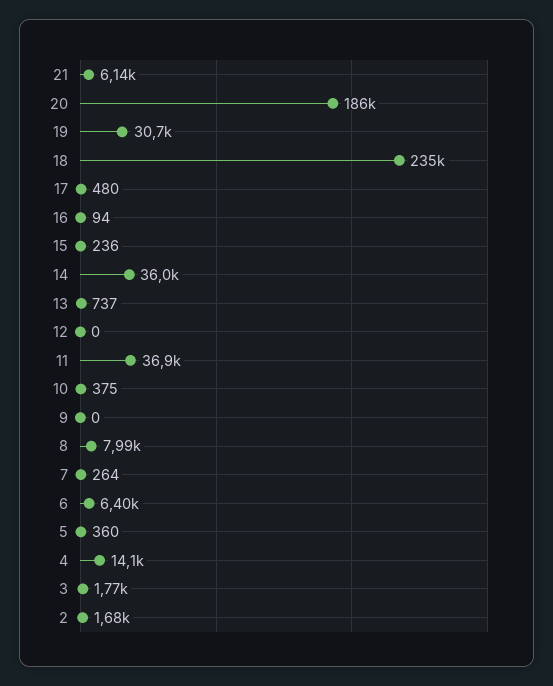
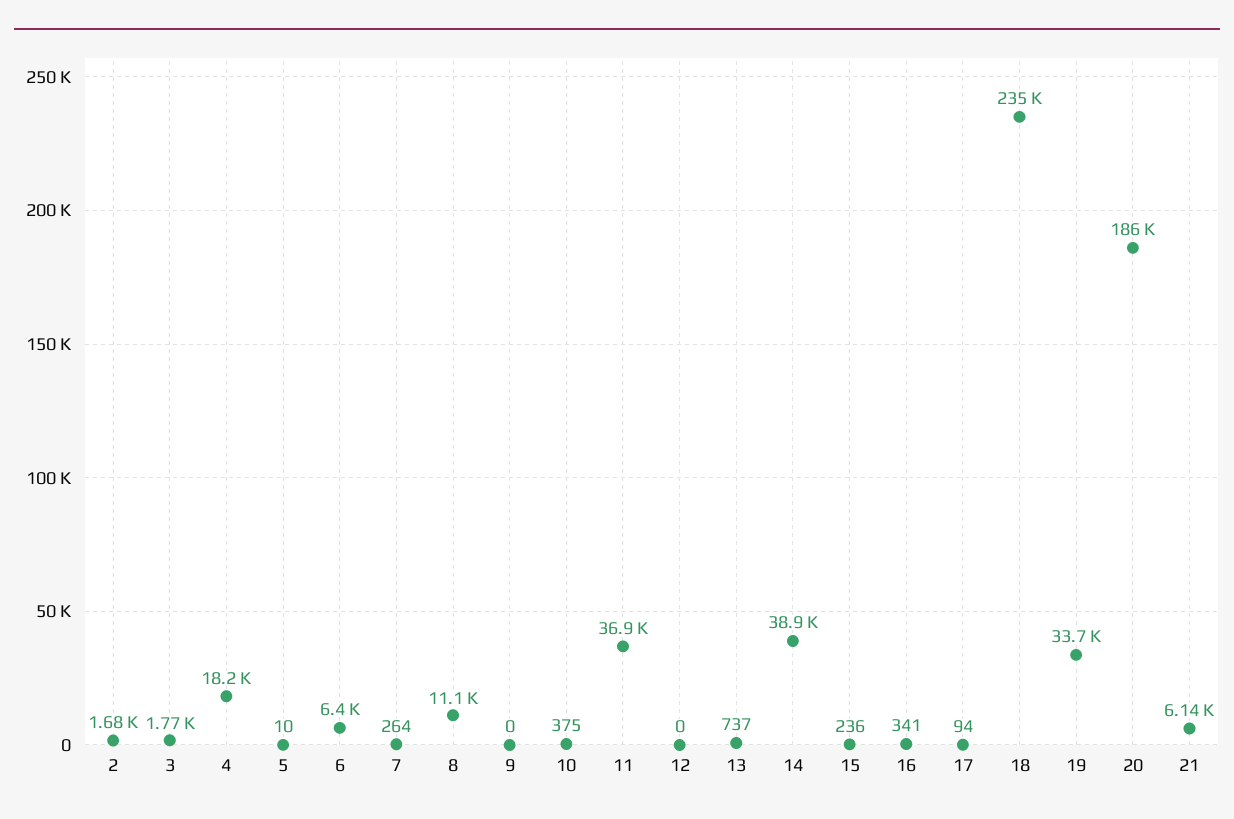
  {
    "21": 6140,
    "20": 186000,
-   "19": 30700,
+   "19": 33700,
    "18": 235000,
-   "17": 480,
+   "17": 94,
-   "16": 94,
+   "16": 341,
    "15": 236,
-   "14": 36000,
+   "14": 38900,
    "13": 737,
    "12": 0,
    "11": 36900,
    "10": 375,
    "9": 0,
-   "8": 7990,
+   "8": 11100,
    "7": 264,
    "6": 6400,
-   "5": 360,
+   "5": 10,
-   "4": 14100,
+   "4": 18200,
    "3": 1770,
    "2": 1680
  }

